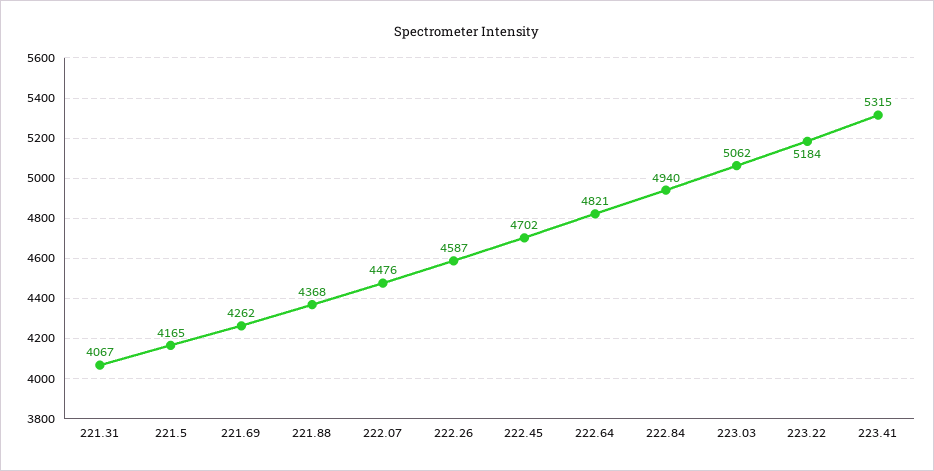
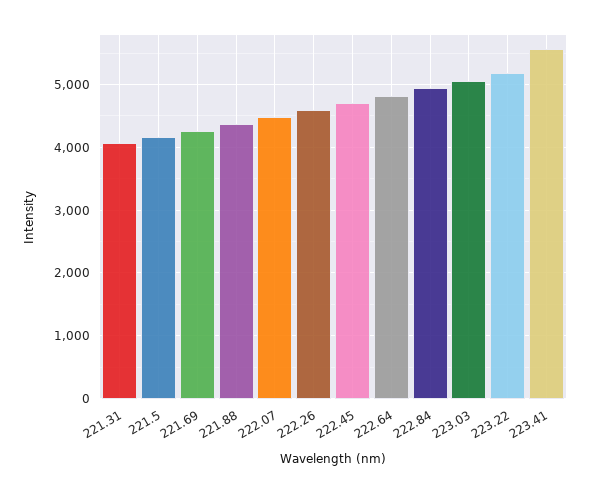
  {
    "221.31": 4067,
    "221.5": 4165,
    "221.69": 4262,
    "221.88": 4368,
    "222.07": 4476,
    "222.26": 4587,
    "222.45": 4702,
    "222.64": 4821,
    "222.84": 4940,
    "223.03": 5062,
    "223.22": 5184,
-   "223.41": 5315
+   "223.41": 5600
  }

